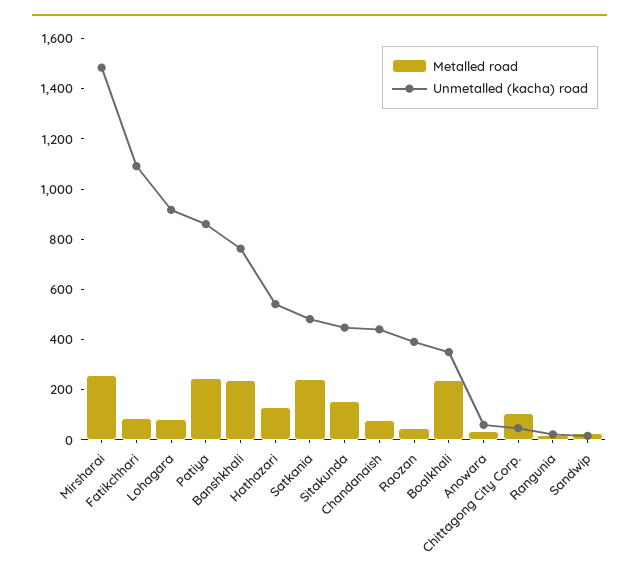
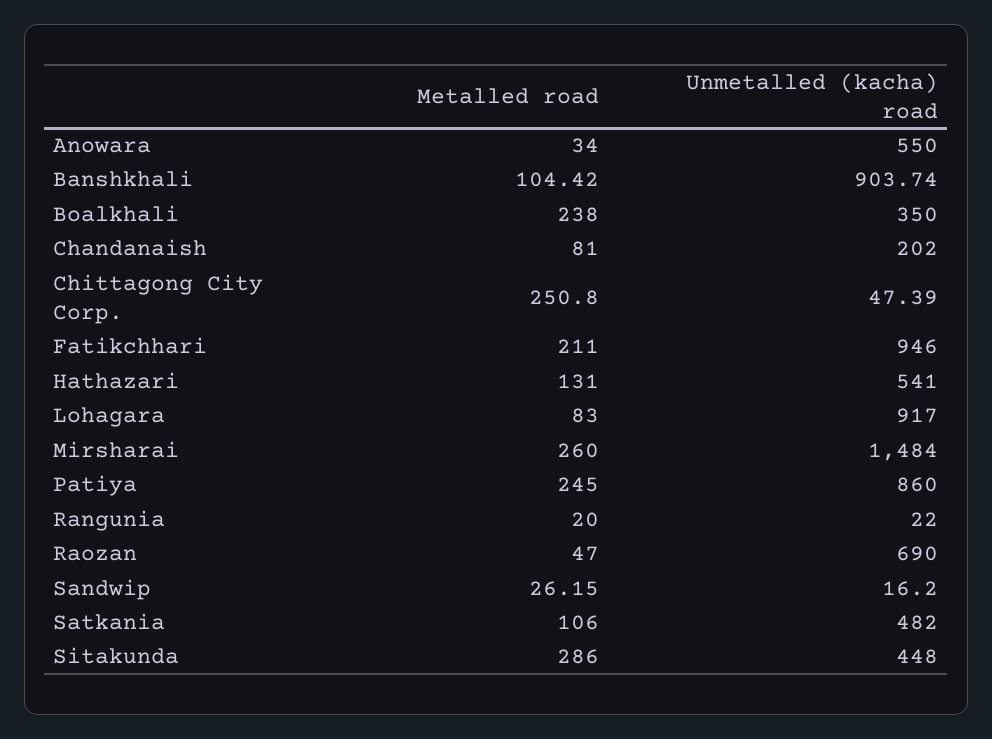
  {
    "Metalled road": {
      "Mirsharai": 260,
-     "Fatikchhari": 100,
+     "Fatikchhari": 211,
      "Lohagara": 83,
      "Patiya": 245,
-     "Banshkhali": 250,
+     "Banshkhali": 104.42,
      "Hathazari": 131,
-     "Satkania": 250,
+     "Satkania": 106,
-     "Sitakunda": 150,
+     "Sitakunda": 286,
      "Chandanaish": 81,
      "Raozan": 47,
      "Boalkhali": 238,
      "Anowara": 34,
-     "Chittagong City Corp.": 100,
+     "Chittagong City Corp.": 250.8,
      "Rangunia": 20,
      "Sandwip": 26.15
    },
    "Unmetalled (kacha) road": {
      "Mirsharai": 1484,
-     "Fatikchhari": 1100,
+     "Fatikchhari": 946,
      "Lohagara": 917,
      "Patiya": 860,
-     "Banshkhali": 750,
+     "Banshkhali": 903.74,
      "Hathazari": 541,
      "Satkania": 482,
      "Sitakunda": 448,
-     "Chandanaish": 450,
+     "Chandanaish": 202,
-     "Raozan": 400,
+     "Raozan": 690,
      "Boalkhali": 350,
-     "Anowara": 50,
+     "Anowara": 550,
      "Chittagong City Corp.": 47.39,
      "Rangunia": 22,
      "Sandwip": 16.2
    }
  }

